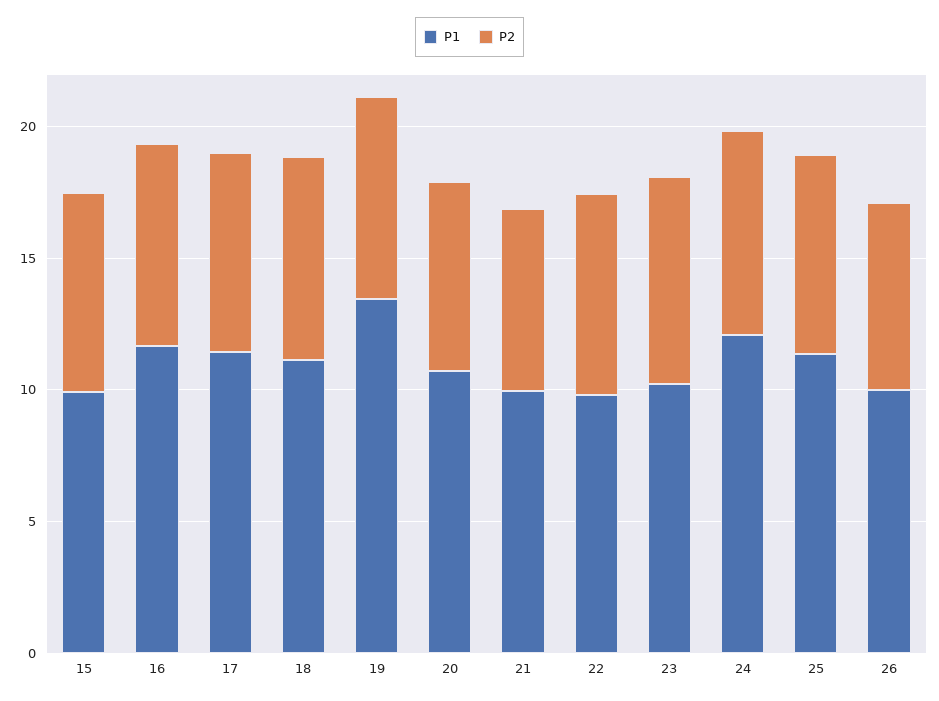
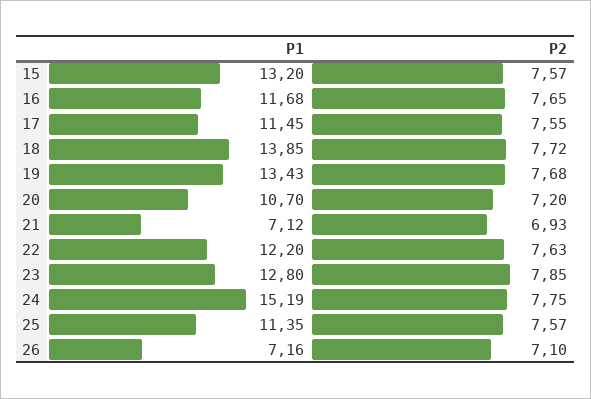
  {
    "P1": {
-     "15": 10,
+     "15": 13.2,
      "16": 11.68,
      "17": 11.45,
-     "18": 11,
+     "18": 13.85,
      "19": 13.43,
      "20": 10.7,
-     "21": 10,
+     "21": 7.12,
-     "22": 10,
+     "22": 12.2,
-     "23": 10,
+     "23": 12.8,
-     "24": 12,
+     "24": 15.19,
      "25": 11.35,
-     "26": 10
+     "26": 7.16
    },
    "P2": {
      "15": 7.57,
      "16": 7.65,
      "17": 7.55,
      "18": 7.72,
      "19": 7.68,
      "20": 7.2,
      "21": 6.93,
      "22": 7.63,
      "23": 7.85,
      "24": 7.75,
      "25": 7.57,
      "26": 7.1
    }
  }

